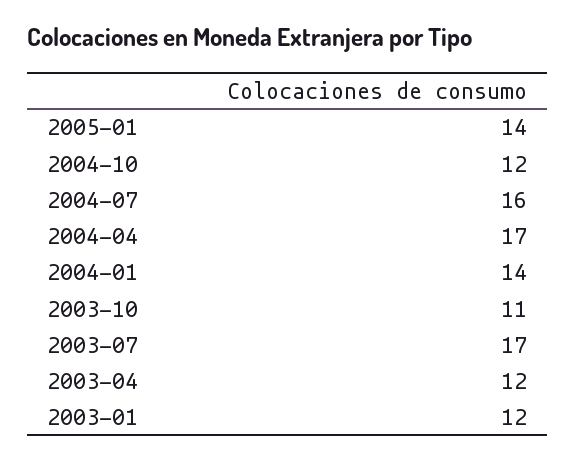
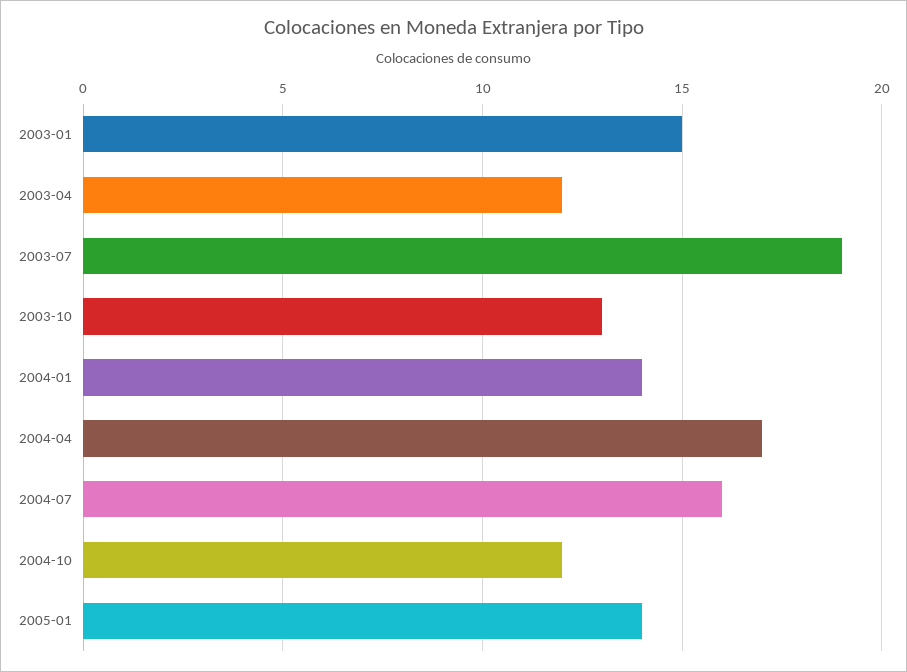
  {
    "2005-01": 14,
    "2004-10": 12,
    "2004-07": 16,
    "2004-04": 17,
    "2004-01": 14,
-   "2003-10": 11,
+   "2003-10": 13,
-   "2003-07": 17,
+   "2003-07": 19,
    "2003-04": 12,
-   "2003-01": 12
+   "2003-01": 15
  }

